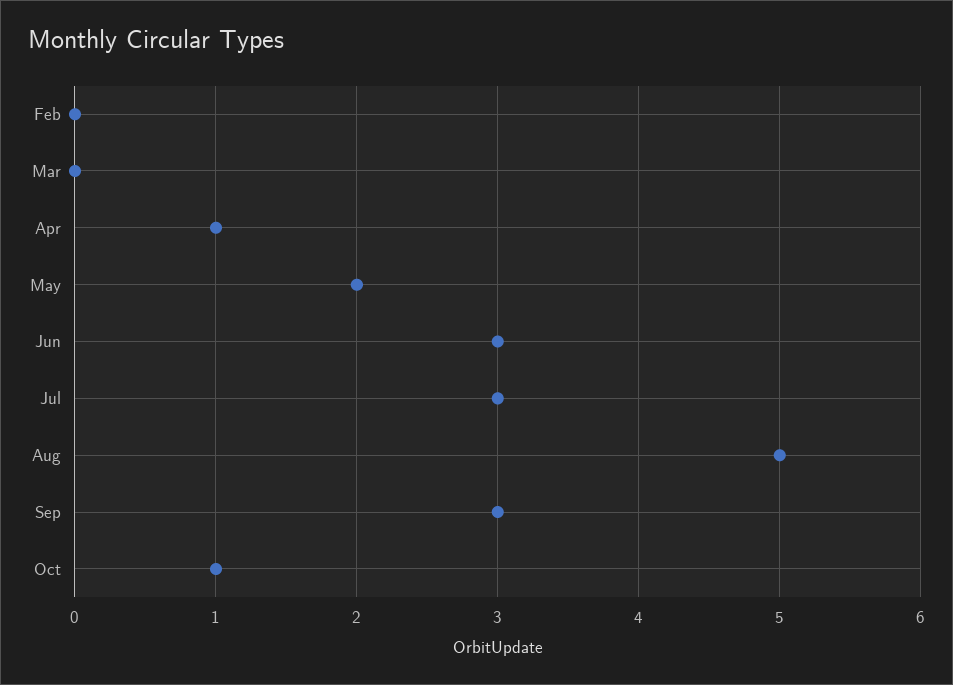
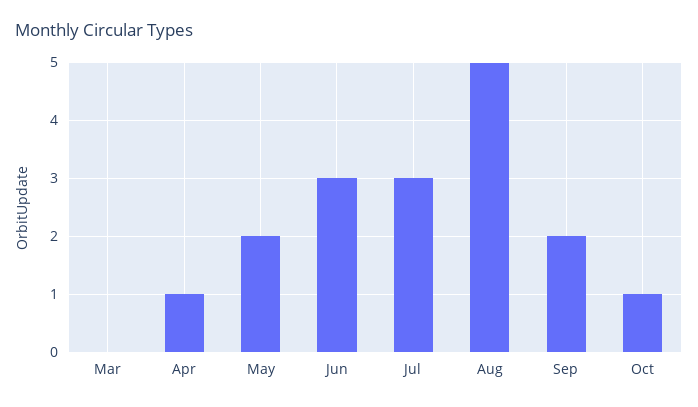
  {
-   "Feb": 0,
    "Mar": 0,
    "Apr": 1,
    "May": 2,
    "Jun": 3,
    "Jul": 3,
    "Aug": 5,
-   "Sep": 3,
+   "Sep": 2,
    "Oct": 1
  }

